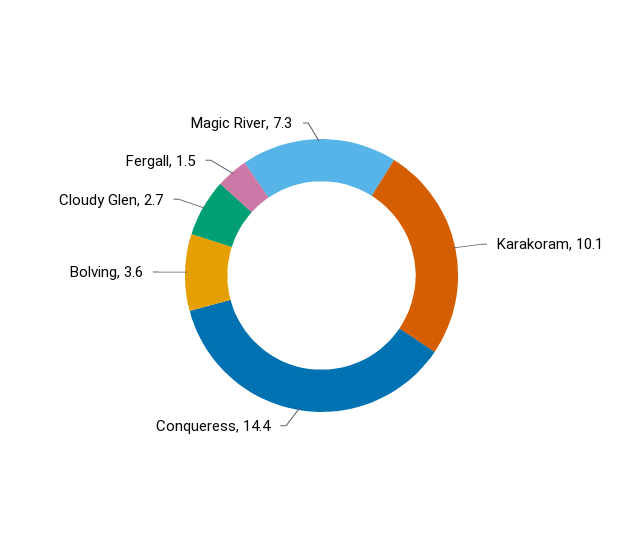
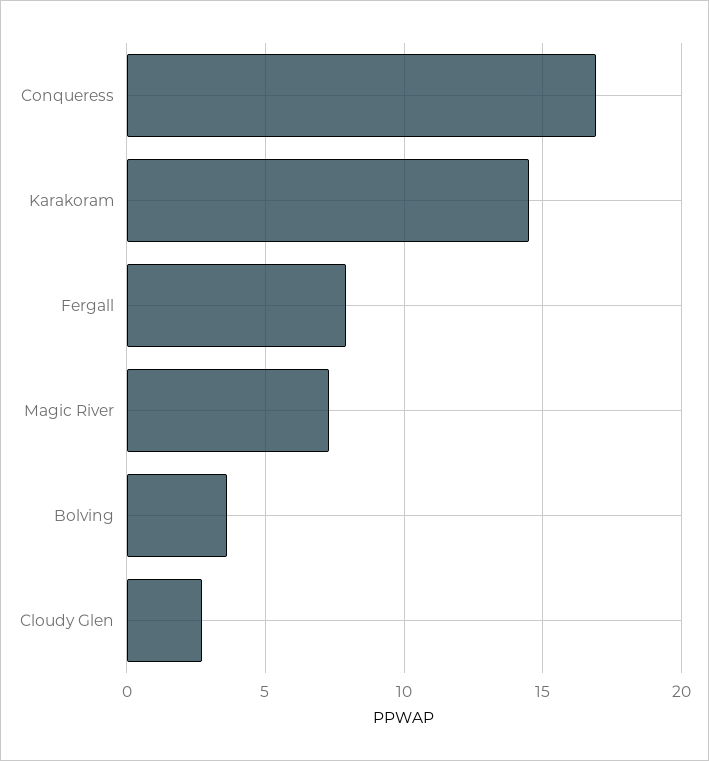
  {
-   "Karakoram": 10.1,
+   "Karakoram": 14.5,
-   "Conqueress": 14.4,
+   "Conqueress": 17,
    "Bolving": 3.6,
    "Cloudy Glen": 2.7,
-   "Fergall": 1.5,
+   "Fergall": 8,
    "Magic River": 7.3
  }

